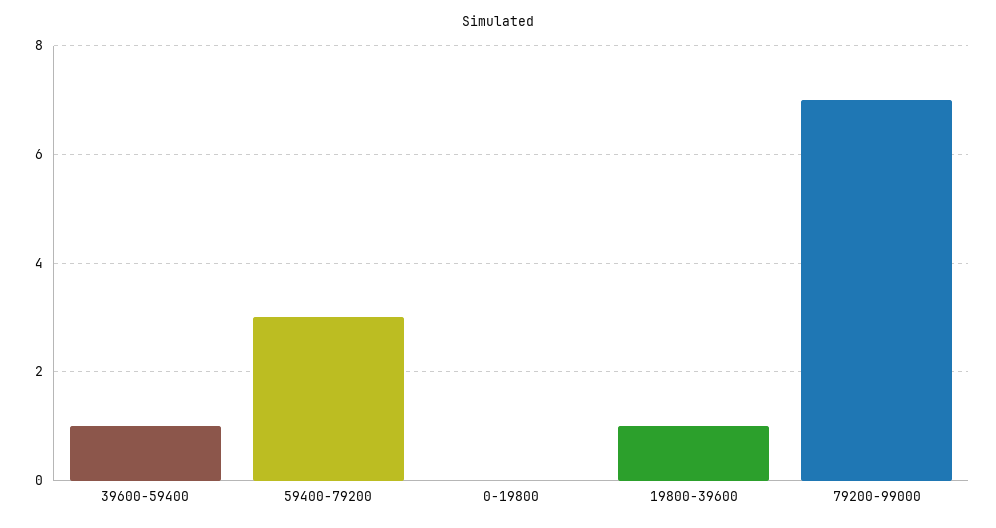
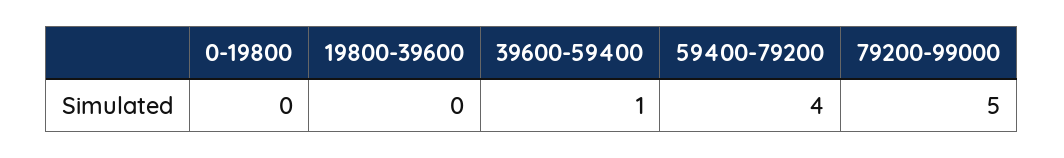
  {
    "39600-59400": 1,
-   "59400-79200": 3,
+   "59400-79200": 4,
    "0-19800": 0,
-   "19800-39600": 1,
+   "19800-39600": 0,
-   "79200-99000": 7
+   "79200-99000": 5
  }

